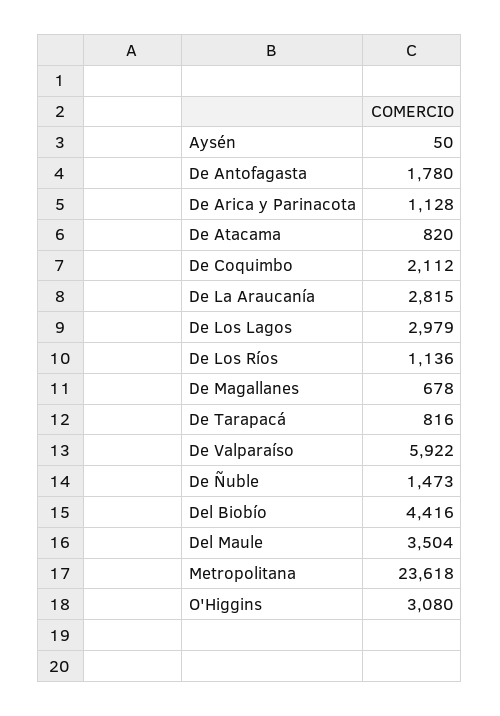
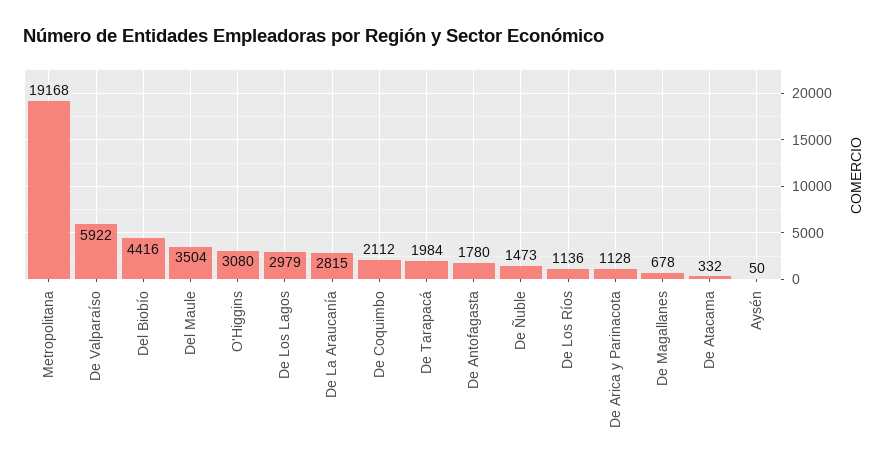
  {
    "Aysén": 50,
    "De Antofagasta": 1780,
    "De Arica y Parinacota": 1128,
-   "De Atacama": 820,
+   "De Atacama": 332,
    "De Coquimbo": 2112,
    "De La Araucanía": 2815,
    "De Los Lagos": 2979,
    "De Los Ríos": 1136,
    "De Magallanes": 678,
-   "De Tarapacá": 816,
+   "De Tarapacá": 1984,
    "De Valparaíso": 5922,
    "De Ñuble": 1473,
    "Del Biobío": 4416,
    "Del Maule": 3504,
-   "Metropolitana": 23618,
+   "Metropolitana": 19168,
    "O'Higgins": 3080
  }

